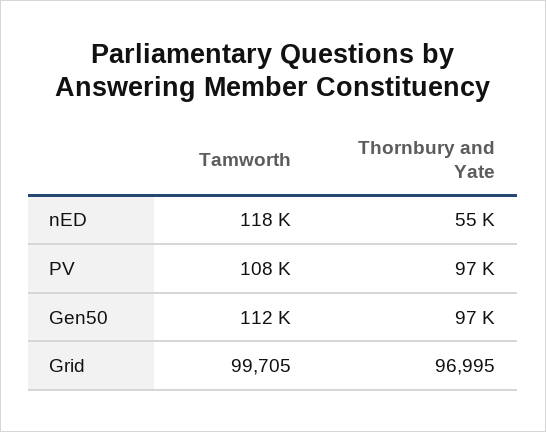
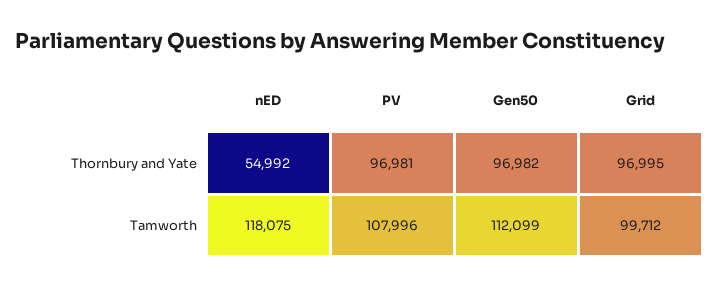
  {
    "Tamworth": {
      "nED": 118075,
      "PV": 107996,
      "Gen50": 112099,
-     "Grid": 99705
+     "Grid": 99712
    },
    "Thornbury and Yate": {
      "nED": 54992,
      "PV": 96981,
      "Gen50": 96982,
      "Grid": 96995
    }
  }

